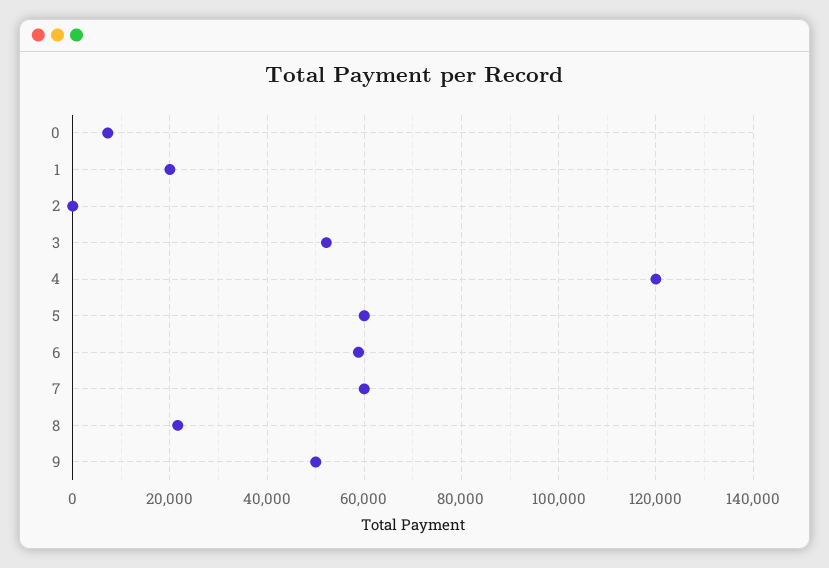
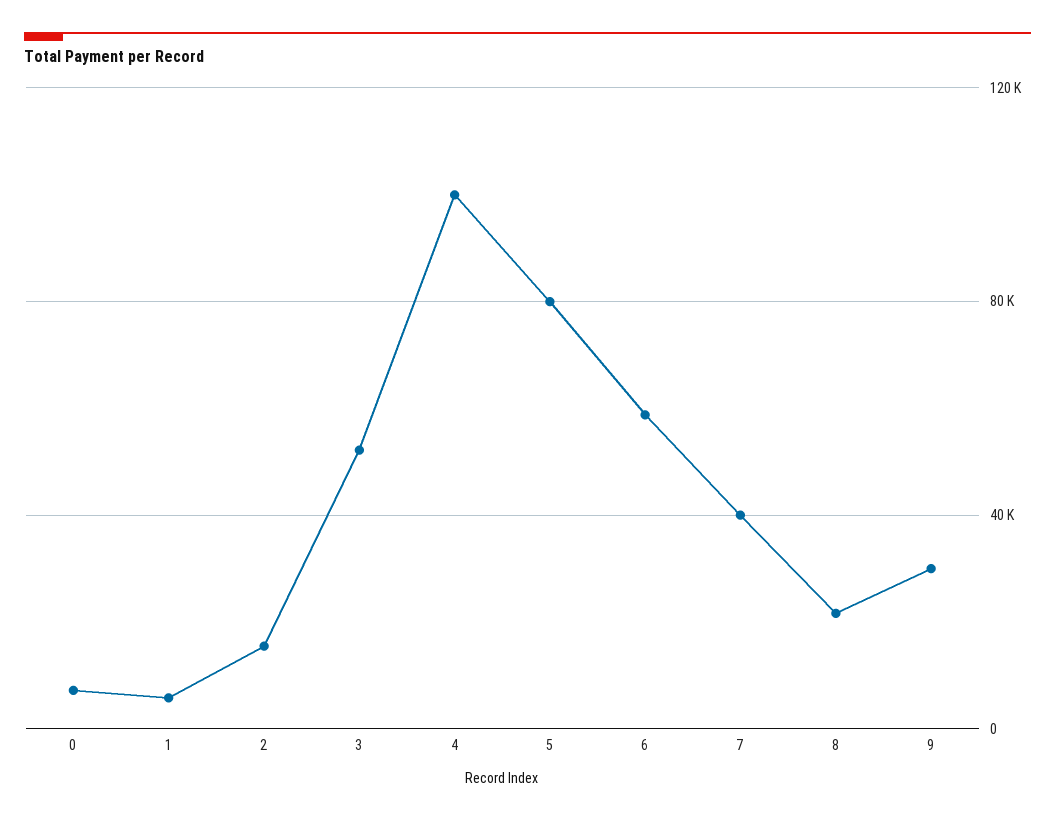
  {
    "0": 8000,
-   "1": 20000,
+   "1": 5000,
-   "2": 0,
+   "2": 15000,
    "3": 52000,
-   "4": 120000,
+   "4": 100000,
-   "5": 60000,
+   "5": 80000,
    "6": 58000,
-   "7": 60000,
+   "7": 40000,
    "8": 22000,
-   "9": 50000
+   "9": 30000
  }

